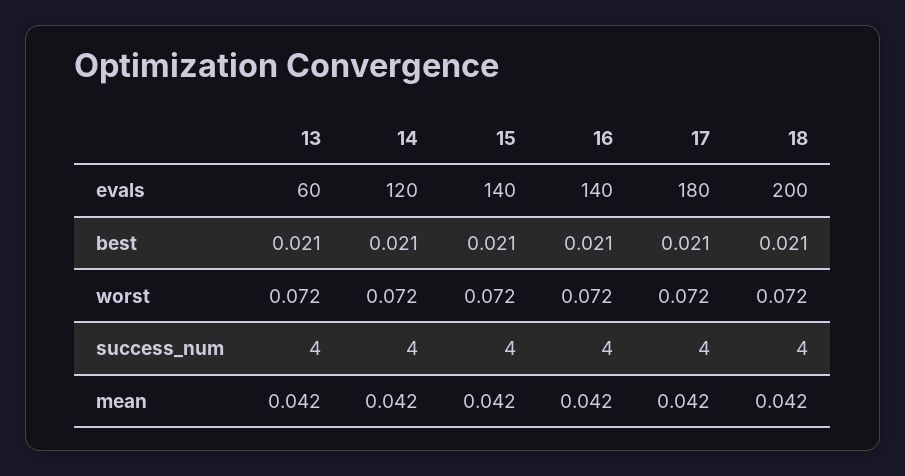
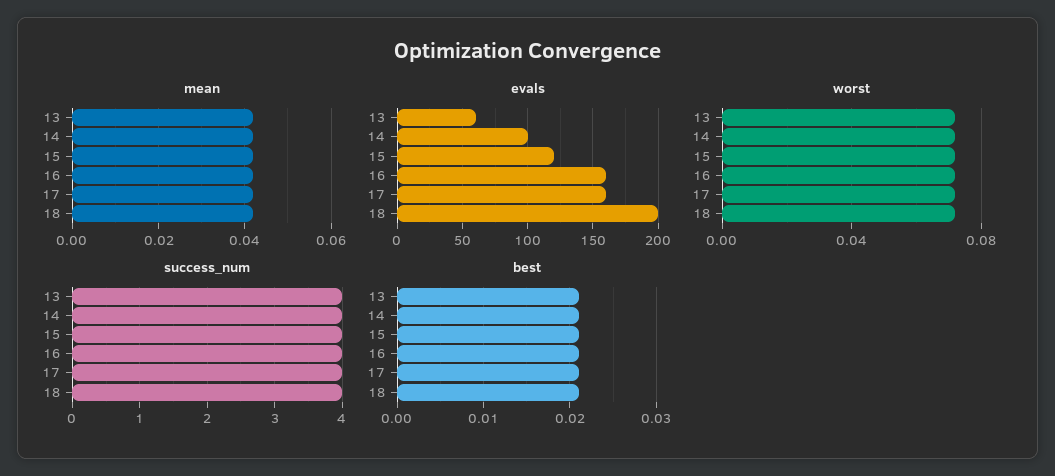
  {
    "evals": {
      "13": 60,
-     "14": 120,
+     "14": 100,
-     "15": 140,
+     "15": 120,
-     "16": 140,
+     "16": 160,
-     "17": 180,
+     "17": 160,
      "18": 200
    },
    "best": {
      "13": 0.021,
      "14": 0.021,
      "15": 0.021,
      "16": 0.021,
      "17": 0.021,
      "18": 0.021
    },
    "worst": {
      "13": 0.072,
      "14": 0.072,
      "15": 0.072,
      "16": 0.072,
      "17": 0.072,
      "18": 0.072
    },
    "success_num": {
      "13": 4,
      "14": 4,
      "15": 4,
      "16": 4,
      "17": 4,
      "18": 4
    },
    "mean": {
      "13": 0.042,
      "14": 0.042,
      "15": 0.042,
      "16": 0.042,
      "17": 0.042,
      "18": 0.042
    }
  }

